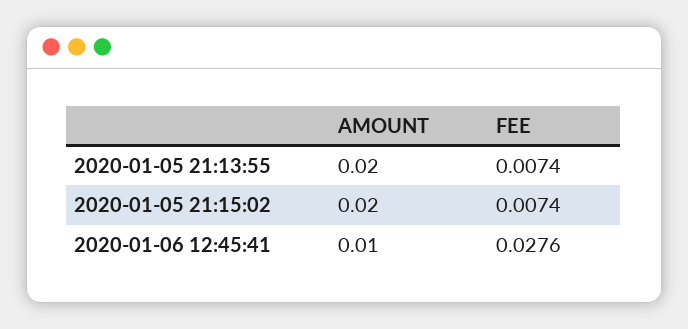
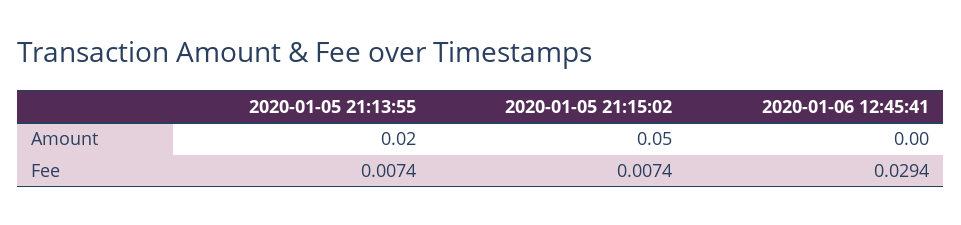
  {
    "AMOUNT": {
      "2020-01-05 21:13:55": 0.02,
-     "2020-01-05 21:15:02": 0.02,
+     "2020-01-05 21:15:02": 0.05,
-     "2020-01-06 12:45:41": 0.01
+     "2020-01-06 12:45:41": 0
    },
    "FEE": {
      "2020-01-05 21:13:55": 0.0074,
      "2020-01-05 21:15:02": 0.0074,
-     "2020-01-06 12:45:41": 0.0276
+     "2020-01-06 12:45:41": 0.0294
    }
  }

